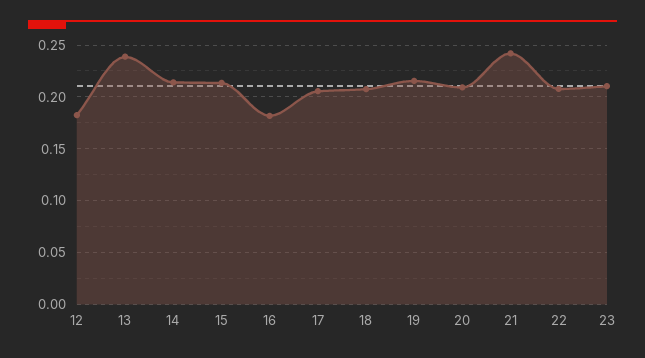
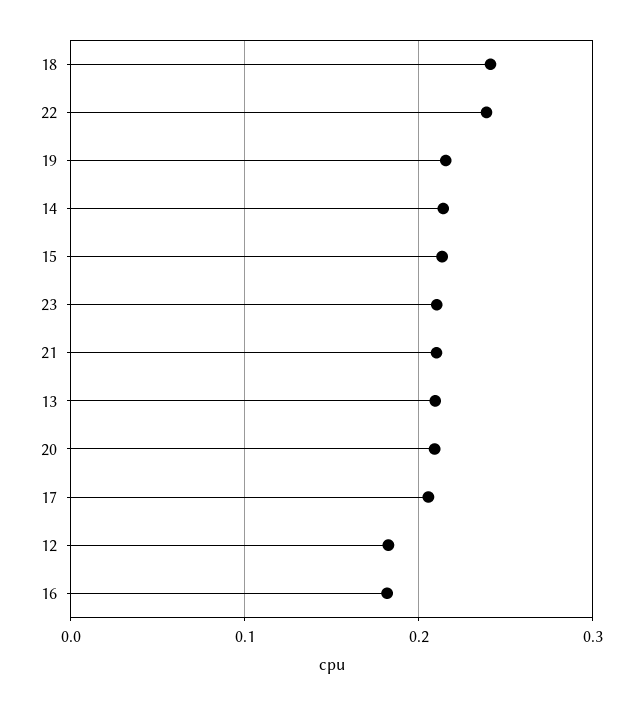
  {
    "12": 0.18,
-   "13": 0.24,
+   "13": 0.21,
    "14": 0.21,
    "15": 0.21,
    "16": 0.18,
    "17": 0.21,
-   "18": 0.21,
+   "18": 0.24,
    "19": 0.22,
    "20": 0.21,
-   "21": 0.24,
+   "21": 0.21,
-   "22": 0.21,
+   "22": 0.24,
    "23": 0.21
  }

